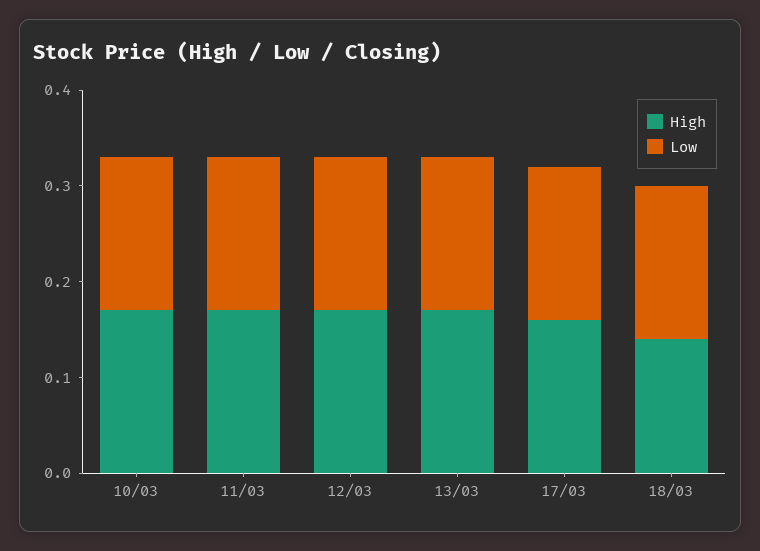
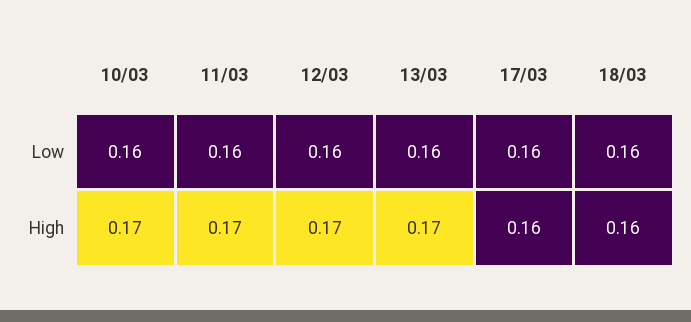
  {
    "High": {
      "10/03": 0.17,
      "11/03": 0.17,
      "12/03": 0.17,
      "13/03": 0.17,
      "17/03": 0.16,
-     "18/03": 0.14
+     "18/03": 0.16
    },
    "Low": {
      "10/03": 0.16,
      "11/03": 0.16,
      "12/03": 0.16,
      "13/03": 0.16,
      "17/03": 0.16,
      "18/03": 0.16
    }
  }

